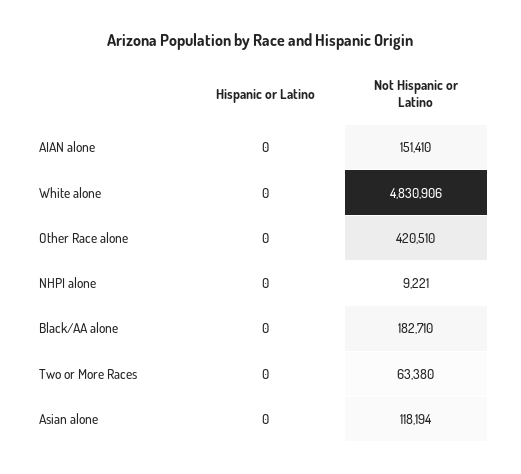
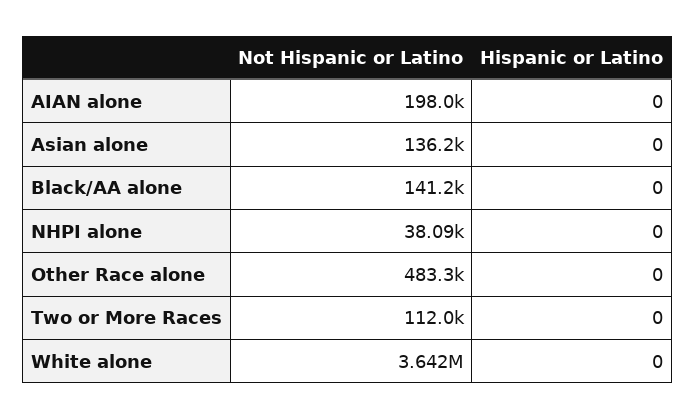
  {
    "Hispanic or Latino": {
      "AIAN alone": 0,
      "White alone": 0,
      "Other Race alone": 0,
      "NHPI alone": 0,
      "Black/AA alone": 0,
      "Two or More Races": 0,
      "Asian alone": 0
    },
    "Not Hispanic or Latino": {
-     "AIAN alone": 151410,
+     "AIAN alone": 198000,
-     "White alone": 4830906,
+     "White alone": 3642000,
-     "Other Race alone": 420510,
+     "Other Race alone": 483300,
-     "NHPI alone": 9221,
+     "NHPI alone": 38090,
-     "Black/AA alone": 182710,
+     "Black/AA alone": 141200,
-     "Two or More Races": 63380,
+     "Two or More Races": 112000,
-     "Asian alone": 118194
+     "Asian alone": 136200
    }
  }

